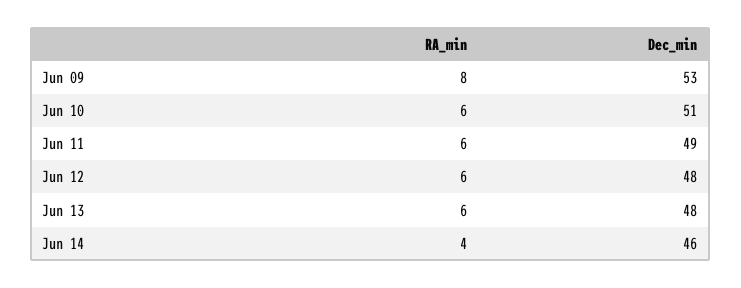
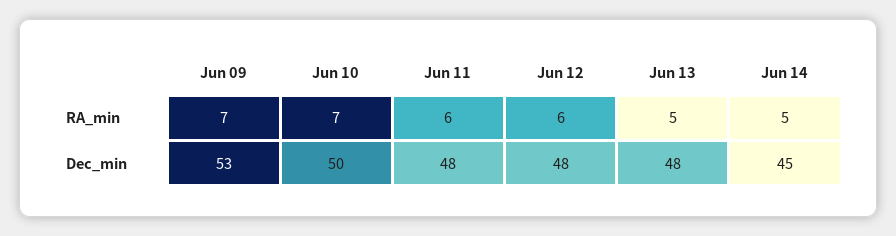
  {
    "RA_min": {
-     "Jun 09": 8,
+     "Jun 09": 7,
-     "Jun 10": 6,
+     "Jun 10": 7,
      "Jun 11": 6,
      "Jun 12": 6,
-     "Jun 13": 6,
+     "Jun 13": 5,
-     "Jun 14": 4
+     "Jun 14": 5
    },
    "Dec_min": {
      "Jun 09": 53,
-     "Jun 10": 51,
+     "Jun 10": 50,
-     "Jun 11": 49,
+     "Jun 11": 48,
      "Jun 12": 48,
      "Jun 13": 48,
-     "Jun 14": 46
+     "Jun 14": 45
    }
  }

